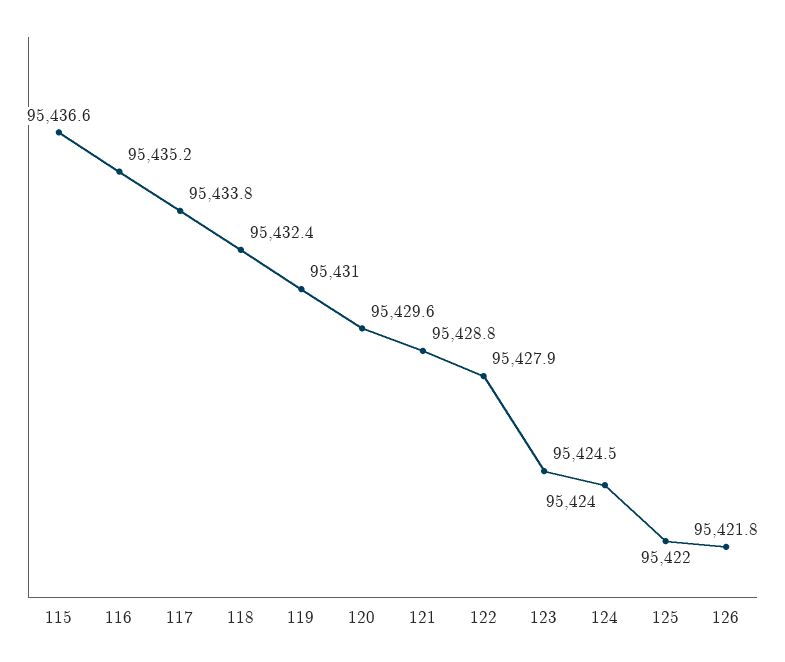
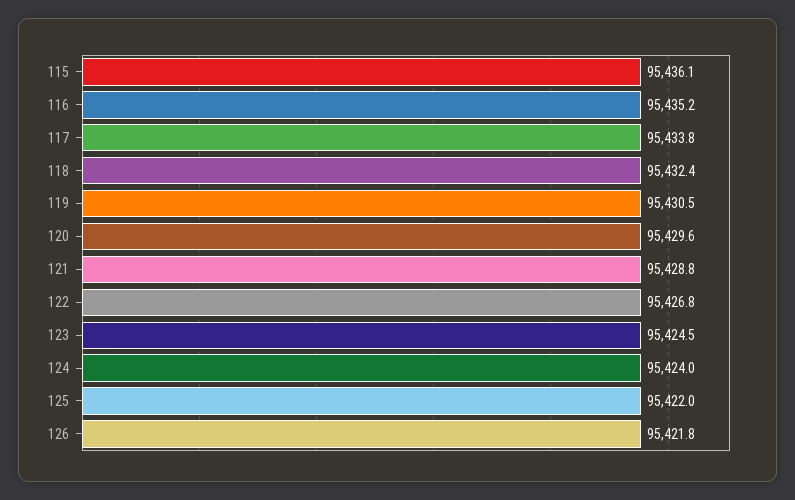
  {
-   "115": 95436.6,
+   "115": 95436.1,
    "116": 95435.2,
    "117": 95433.8,
    "118": 95432.4,
-   "119": 95431,
+   "119": 95430.5,
    "120": 95429.6,
    "121": 95428.8,
-   "122": 95427.9,
+   "122": 95426.8,
    "123": 95424.5,
    "124": 95424,
    "125": 95422,
    "126": 95421.8
  }

